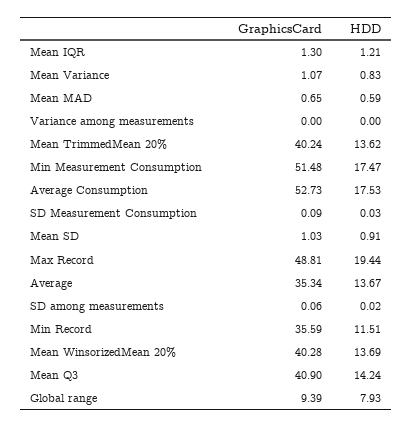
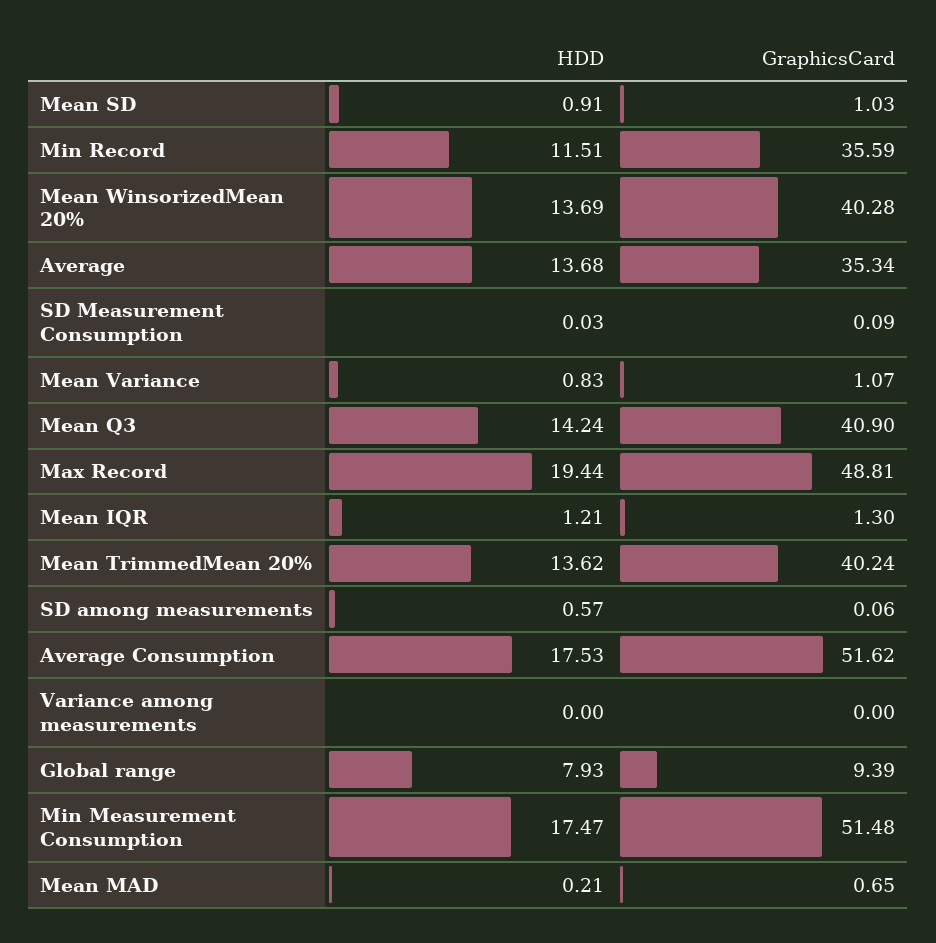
  {
    "GraphicsCard": {
      "Mean IQR": 1.3,
      "Mean Variance": 1.07,
      "Mean MAD": 0.65,
      "Variance among measurements": 0,
      "Mean TrimmedMean 20%": 40.24,
      "Min Measurement Consumption": 51.48,
-     "Average Consumption": 52.73,
+     "Average Consumption": 51.62,
      "SD Measurement Consumption": 0.09,
      "Mean SD": 1.03,
      "Max Record": 48.81,
      "Average": 35.34,
      "SD among measurements": 0.06,
      "Min Record": 35.59,
      "Mean WinsorizedMean 20%": 40.28,
      "Mean Q3": 40.9,
      "Global range": 9.39
    },
    "HDD": {
      "Mean IQR": 1.21,
      "Mean Variance": 0.83,
-     "Mean MAD": 0.59,
+     "Mean MAD": 0.21,
      "Variance among measurements": 0,
      "Mean TrimmedMean 20%": 13.62,
      "Min Measurement Consumption": 17.47,
      "Average Consumption": 17.53,
      "SD Measurement Consumption": 0.03,
      "Mean SD": 0.91,
      "Max Record": 19.44,
-     "Average": 13.67,
+     "Average": 13.68,
-     "SD among measurements": 0.02,
+     "SD among measurements": 0.57,
      "Min Record": 11.51,
      "Mean WinsorizedMean 20%": 13.69,
      "Mean Q3": 14.24,
      "Global range": 7.93
    }
  }

